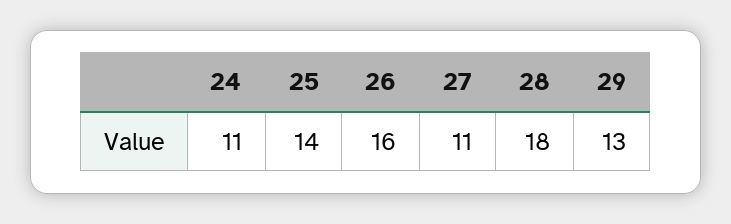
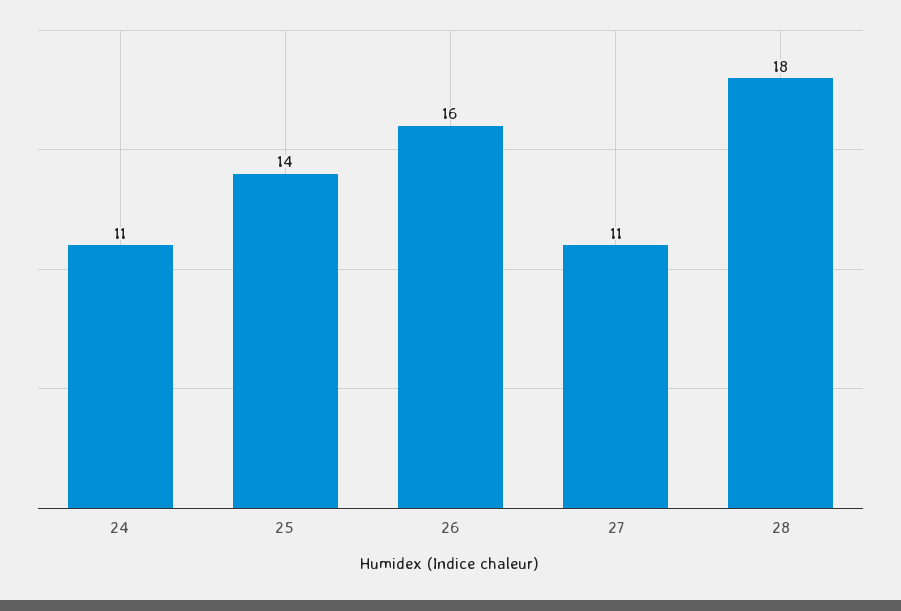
  {
    "24": 11,
    "25": 14,
    "26": 16,
    "27": 11,
-   "28": 18,
+   "28": 18
-   "29": 13
  }

